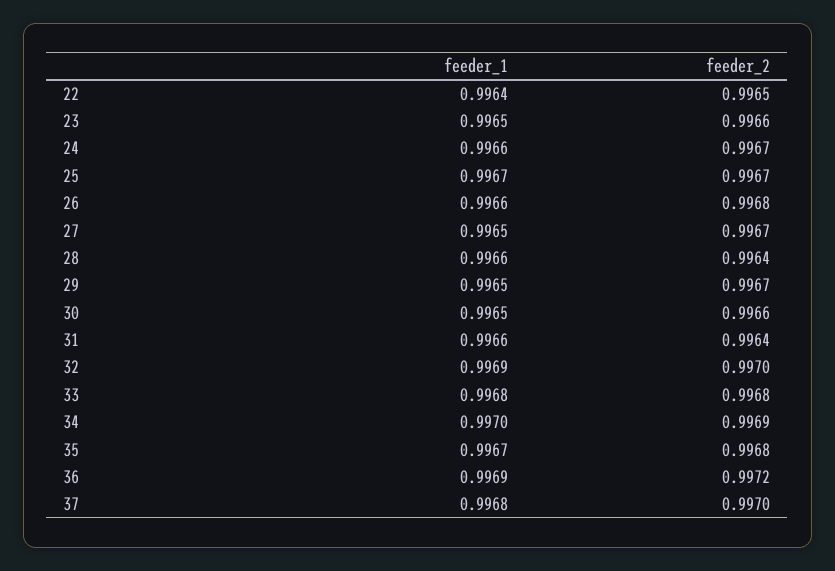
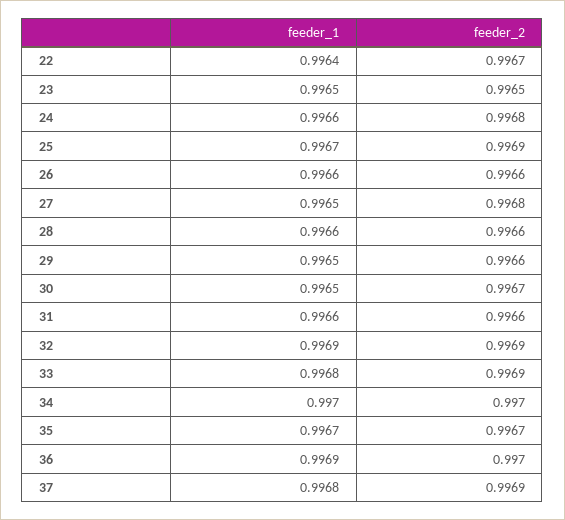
  {
    "feeder_1": {
      "22": 0.9964,
      "23": 0.9965,
      "24": 0.9966,
      "25": 0.9967,
      "26": 0.9966,
      "27": 0.9965,
      "28": 0.9966,
      "29": 0.9965,
      "30": 0.9965,
      "31": 0.9966,
      "32": 0.9969,
      "33": 0.9968,
      "34": 0.997,
      "35": 0.9967,
      "36": 0.9969,
      "37": 0.9968
    },
    "feeder_2": {
-     "22": 0.9965,
+     "22": 0.9967,
-     "23": 0.9966,
+     "23": 0.9965,
-     "24": 0.9967,
+     "24": 0.9968,
-     "25": 0.9967,
+     "25": 0.9969,
-     "26": 0.9968,
+     "26": 0.9966,
-     "27": 0.9967,
+     "27": 0.9968,
-     "28": 0.9964,
+     "28": 0.9966,
-     "29": 0.9967,
+     "29": 0.9966,
-     "30": 0.9966,
+     "30": 0.9967,
-     "31": 0.9964,
+     "31": 0.9966,
-     "32": 0.997,
+     "32": 0.9969,
-     "33": 0.9968,
+     "33": 0.9969,
-     "34": 0.9969,
+     "34": 0.997,
-     "35": 0.9968,
+     "35": 0.9967,
-     "36": 0.9972,
+     "36": 0.997,
-     "37": 0.997
+     "37": 0.9969
    }
  }

